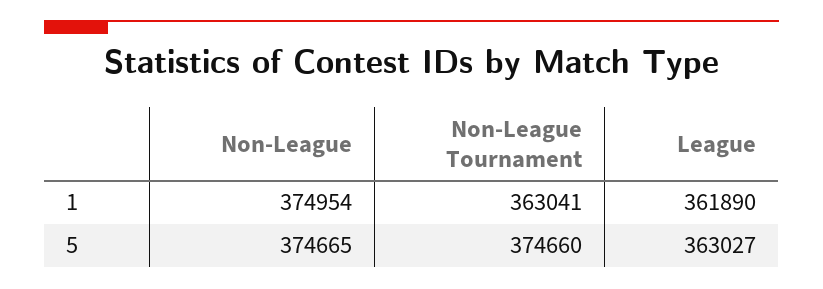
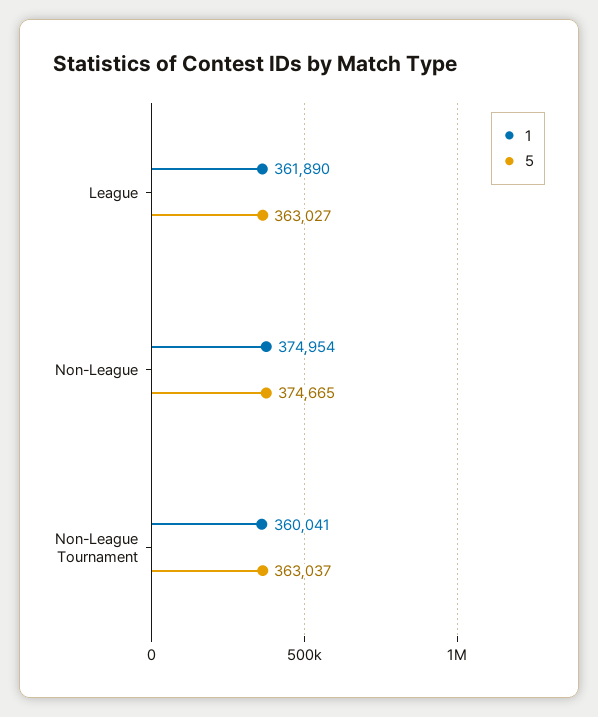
  {
    "1": {
      "Non-League": 374954,
-     "Non-League Tournament": 363041,
+     "Non-League Tournament": 360041,
      "League": 361890
    },
    "5": {
      "Non-League": 374665,
-     "Non-League Tournament": 374660,
+     "Non-League Tournament": 363037,
      "League": 363027
    }
  }

